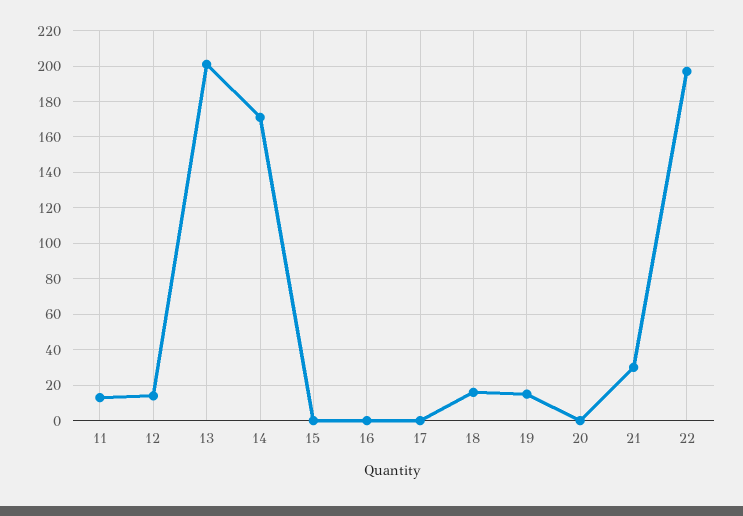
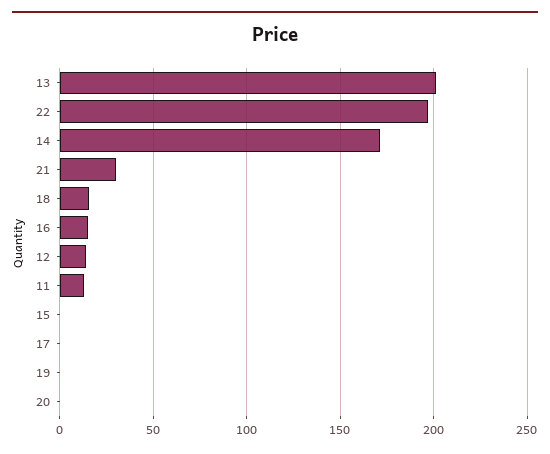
  {
    "11": 15,
    "12": 15,
    "13": 200,
    "14": 170,
    "15": 0,
-   "16": 0,
+   "16": 15,
    "17": 0,
    "18": 15,
-   "19": 15,
+   "19": 0,
    "20": 0,
    "21": 30,
    "22": 195
  }

